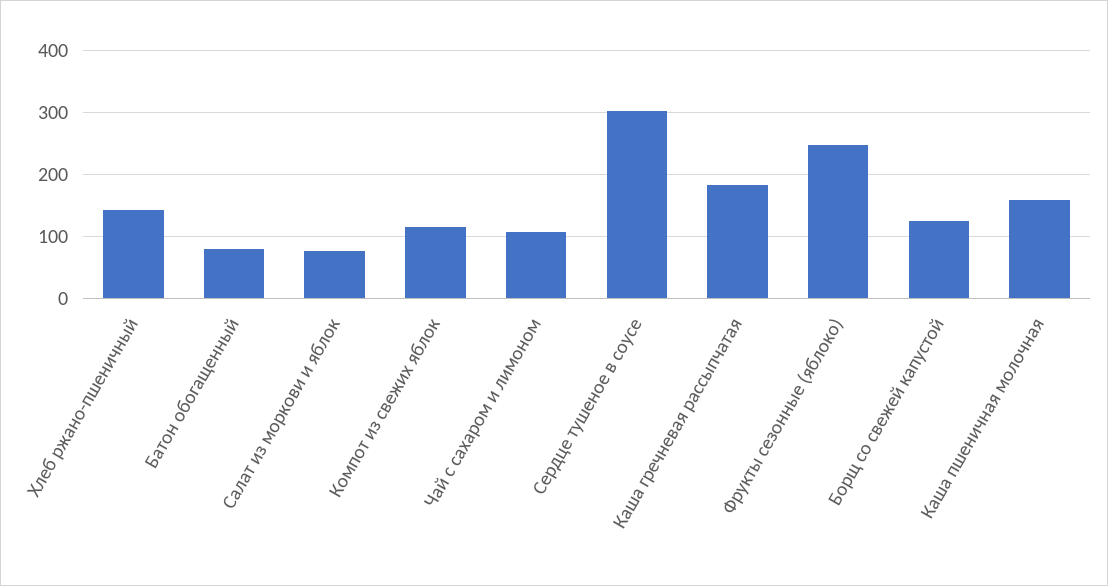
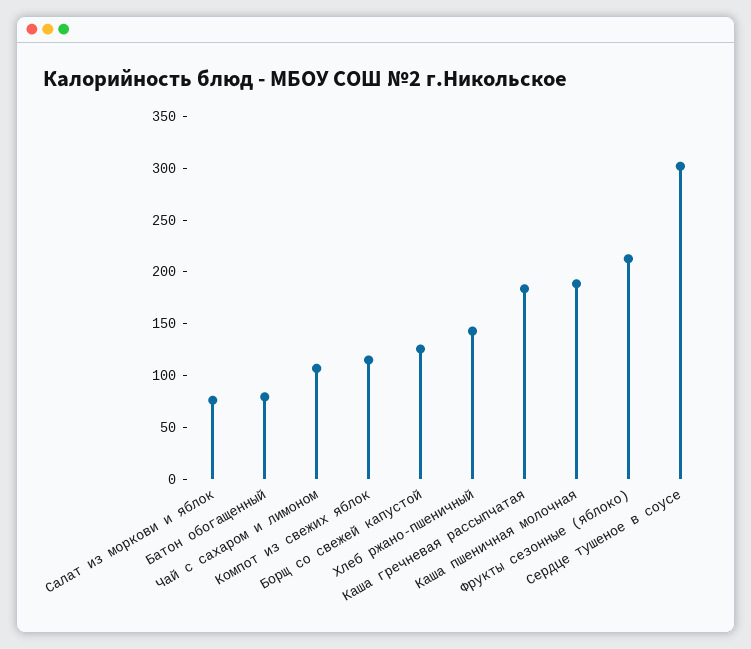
  {
    "Хлеб ржано-пшеничный": 140,
    "Батон обогащенный": 80,
    "Салат из моркови и яблок": 80,
    "Компот из свежих яблок": 120,
    "Чай с сахаром и лимоном": 110,
    "Сердце тушеное в соусе": 300,
    "Каша гречневая рассыпчатая": 180,
-   "Фрукты сезонные (яблоко)": 250,
+   "Фрукты сезонные (яблоко)": 210,
    "Борщ со свежей капустой": 130,
-   "Каша пшеничная молочная": 160
+   "Каша пшеничная молочная": 190
  }

